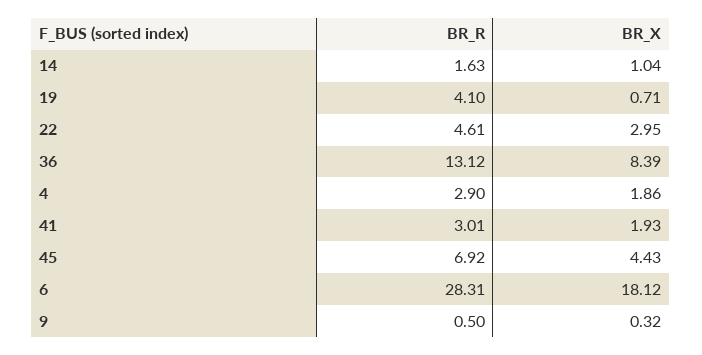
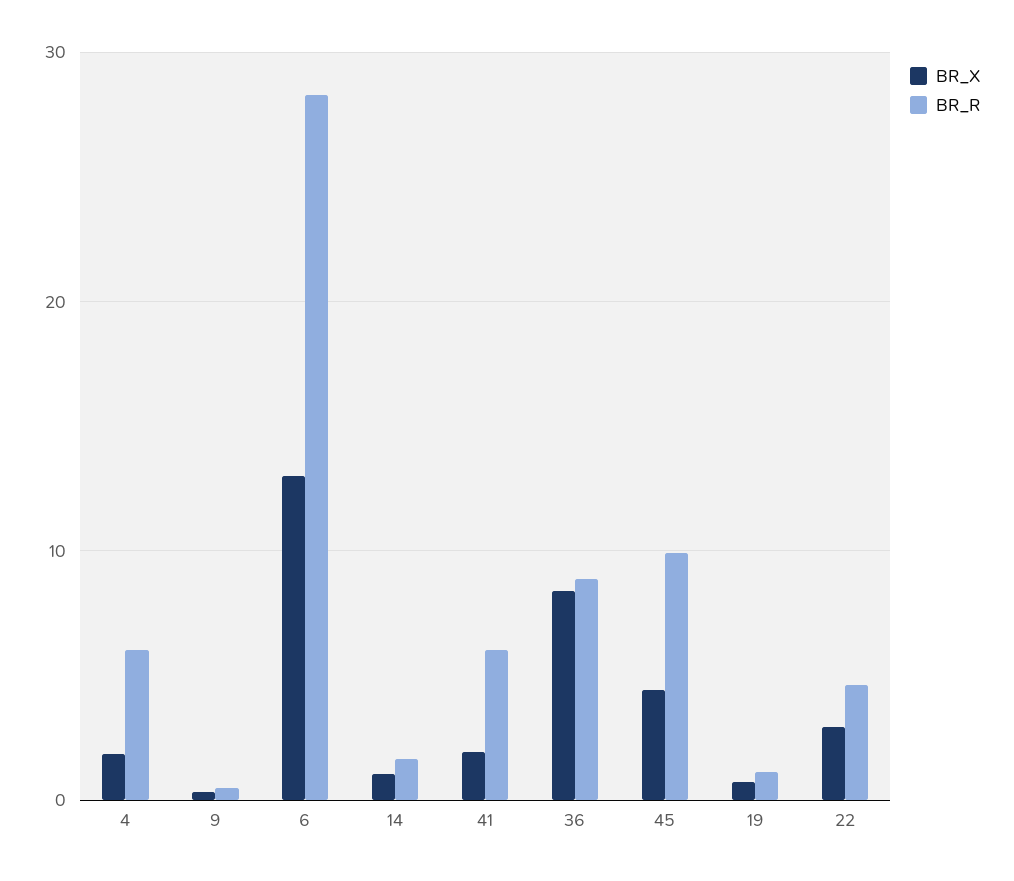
  {
    "BR_R": {
      "14": 1.63,
-     "19": 4.1,
+     "19": 1,
      "22": 4.61,
-     "36": 13.12,
+     "36": 9,
-     "4": 2.9,
+     "4": 6,
-     "41": 3.01,
+     "41": 6,
-     "45": 6.92,
+     "45": 10,
      "6": 28.31,
      "9": 0.5
    },
    "BR_X": {
      "14": 1.04,
      "19": 0.71,
      "22": 2.95,
      "36": 8.39,
      "4": 1.86,
      "41": 1.93,
      "45": 4.43,
-     "6": 18.12,
+     "6": 13,
      "9": 0.32
    }
  }

